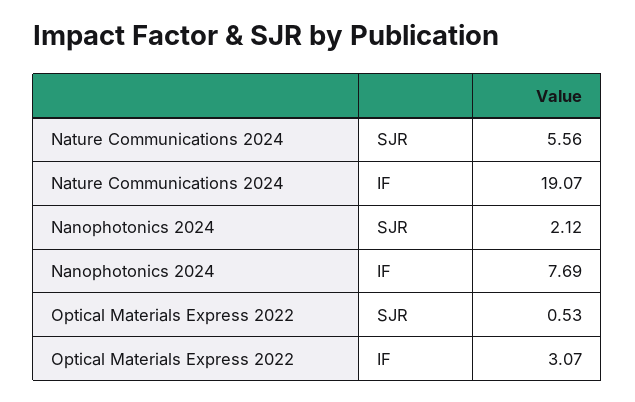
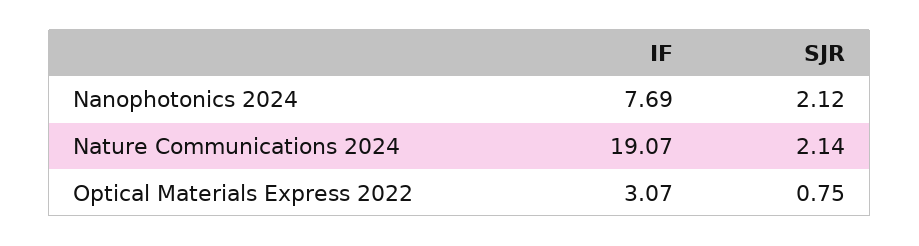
  {
    "Nature Communications 2024": {
-     "SJR": 5.56,
+     "SJR": 2.14,
      "IF": 19.07
    },
    "Nanophotonics 2024": {
      "SJR": 2.12,
      "IF": 7.69
    },
    "Optical Materials Express 2022": {
-     "SJR": 0.53,
+     "SJR": 0.75,
      "IF": 3.07
    }
  }

